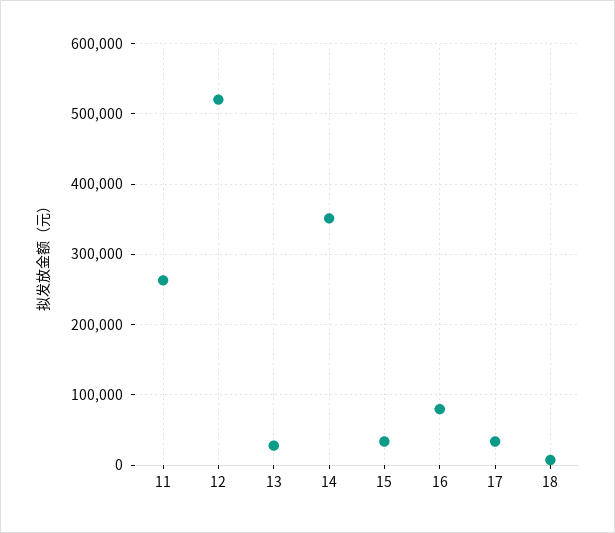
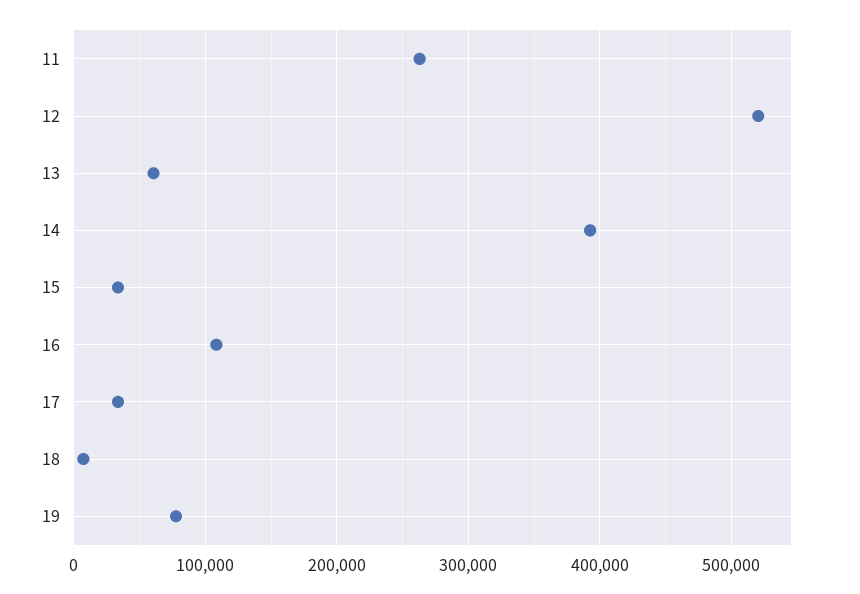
  {
    "11": 260000,
    "12": 520000,
-   "13": 30000,
+   "13": 60000,
-   "14": 350000,
+   "14": 390000,
    "15": 30000,
-   "16": 80000,
+   "16": 110000,
    "17": 30000,
-   "18": 10000
+   "18": 10000,
+   "19": 80000
  }

